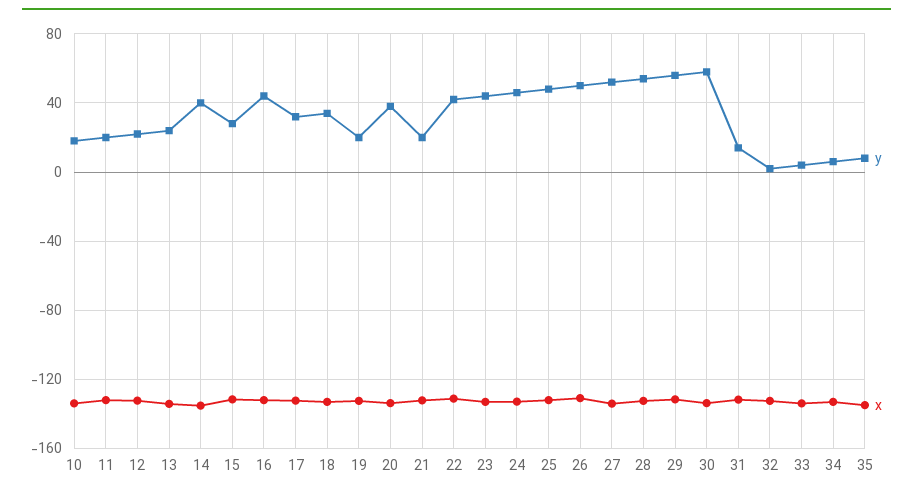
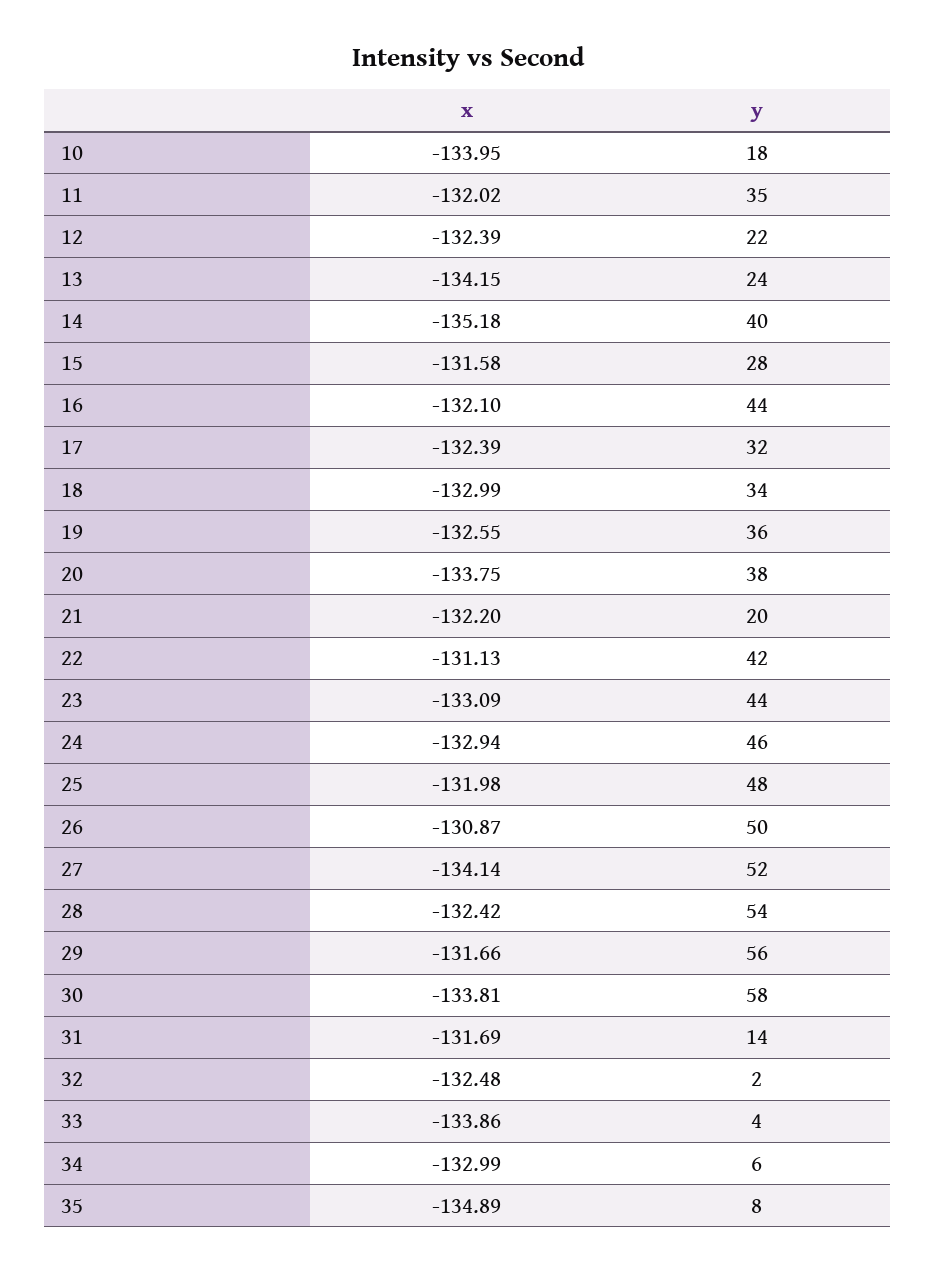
  {
    "y": {
      "10": 18,
-     "11": 20,
+     "11": 35,
      "12": 22,
      "13": 24,
      "14": 40,
      "15": 28,
      "16": 44,
      "17": 32,
      "18": 34,
-     "19": 20,
+     "19": 36,
      "20": 38,
      "21": 20,
      "22": 42,
      "23": 44,
      "24": 46,
      "25": 48,
      "26": 50,
      "27": 52,
      "28": 54,
      "29": 56,
      "30": 58,
      "31": 14,
      "32": 2,
      "33": 4,
      "34": 6,
      "35": 8
    },
    "x": {
      "10": -133.95,
      "11": -132.02,
      "12": -132.39,
      "13": -134.15,
      "14": -135.18,
      "15": -131.58,
      "16": -132.1,
      "17": -132.39,
      "18": -132.99,
      "19": -132.55,
      "20": -133.75,
      "21": -132.2,
      "22": -131.13,
      "23": -133.09,
      "24": -132.94,
      "25": -131.98,
      "26": -130.87,
      "27": -134.14,
      "28": -132.42,
      "29": -131.66,
      "30": -133.81,
      "31": -131.69,
      "32": -132.48,
      "33": -133.86,
      "34": -132.99,
      "35": -134.89
    }
  }

